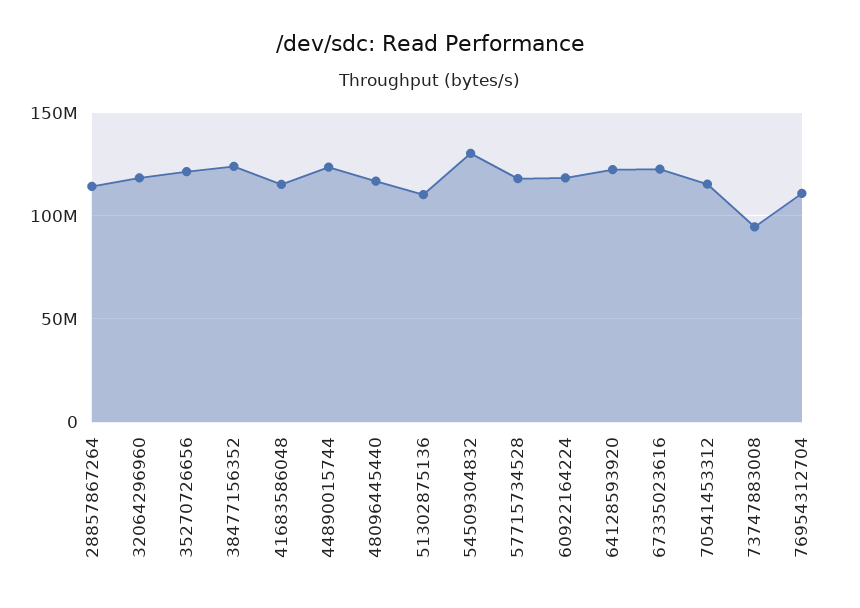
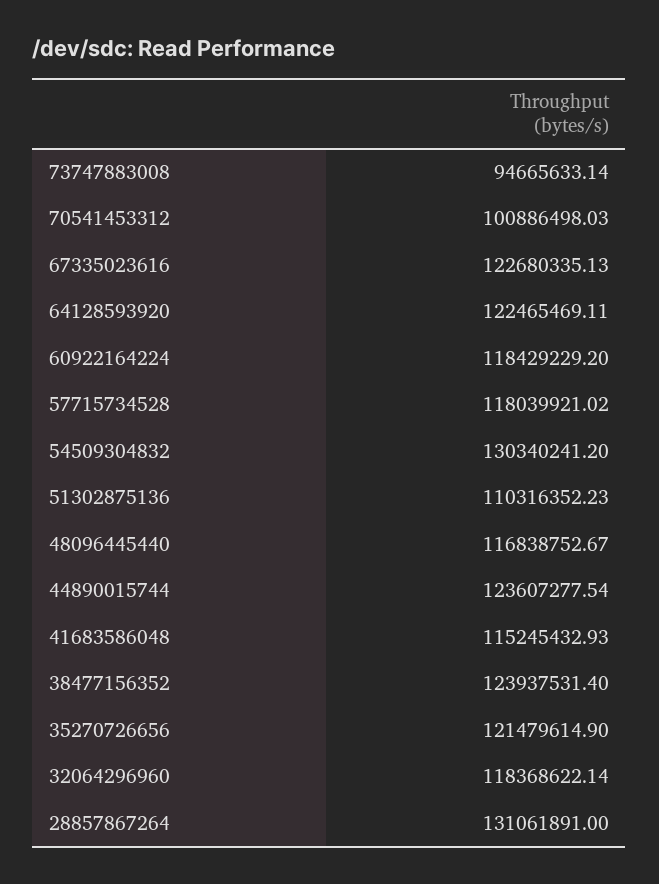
  {
-   "28857867264": 115000000,
+   "28857867264": 131061891,
    "32064296960": 118368622.14,
    "35270726656": 121479614.9,
    "38477156352": 123937531.4,
    "41683586048": 115245432.93,
    "44890015744": 123607277.54,
    "48096445440": 116838752.67,
    "51302875136": 110316352.23,
    "54509304832": 130340241.2,
    "57715734528": 118039921.02,
    "60922164224": 118429229.2,
    "64128593920": 122465469.11,
    "67335023616": 122680335.13,
-   "70541453312": 115000000,
+   "70541453312": 100886498.03,
-   "73747883008": 94665633.14,
+   "73747883008": 94665633.14
-   "76954312704": 110000000
  }

